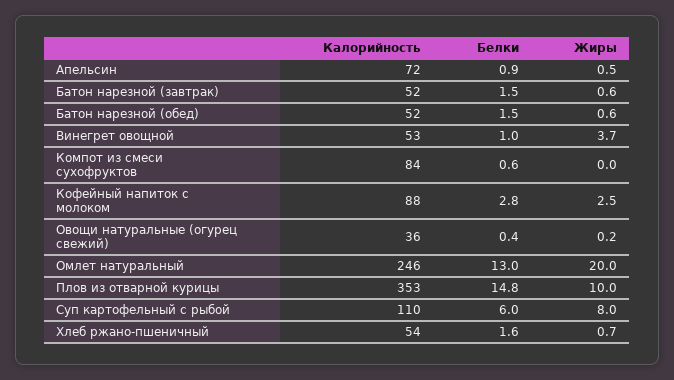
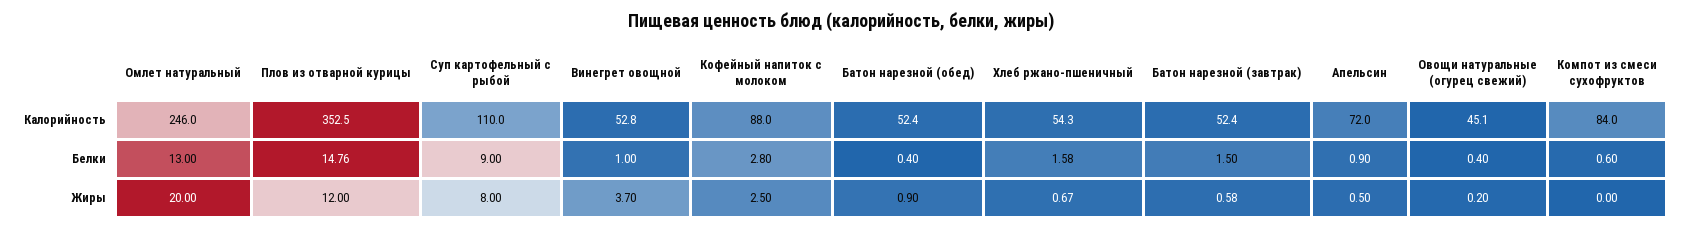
  {
    "Калорийность": {
      "Апельсин": 72,
      "Батон нарезной (завтрак)": 52.4,
      "Батон нарезной (обед)": 52.4,
      "Винегрет овощной": 52.8,
      "Компот из смеси сухофруктов": 84,
      "Кофейный напиток с молоком": 88,
-     "Овощи натуральные (огурец свежий)": 36,
+     "Овощи натуральные (огурец свежий)": 45.1,
      "Омлет натуральный": 246,
      "Плов из отварной курицы": 352.5,
      "Суп картофельный с рыбой": 110,
      "Хлеб ржано-пшеничный": 54.3
    },
    "Белки": {
      "Апельсин": 0.9,
      "Батон нарезной (завтрак)": 1.5,
-     "Батон нарезной (обед)": 1.5,
+     "Батон нарезной (обед)": 0.4,
      "Винегрет овощной": 1,
      "Компот из смеси сухофруктов": 0.6,
      "Кофейный напиток с молоком": 2.8,
      "Овощи натуральные (огурец свежий)": 0.4,
      "Омлет натуральный": 13,
      "Плов из отварной курицы": 14.76,
-     "Суп картофельный с рыбой": 6,
+     "Суп картофельный с рыбой": 9,
      "Хлеб ржано-пшеничный": 1.58
    },
    "Жиры": {
      "Апельсин": 0.5,
      "Батон нарезной (завтрак)": 0.58,
-     "Батон нарезной (обед)": 0.6,
+     "Батон нарезной (обед)": 0.9,
      "Винегрет овощной": 3.7,
      "Компот из смеси сухофруктов": 0,
      "Кофейный напиток с молоком": 2.5,
      "Овощи натуральные (огурец свежий)": 0.2,
      "Омлет натуральный": 20,
-     "Плов из отварной курицы": 10,
+     "Плов из отварной курицы": 12,
      "Суп картофельный с рыбой": 8,
      "Хлеб ржано-пшеничный": 0.67
    }
  }

